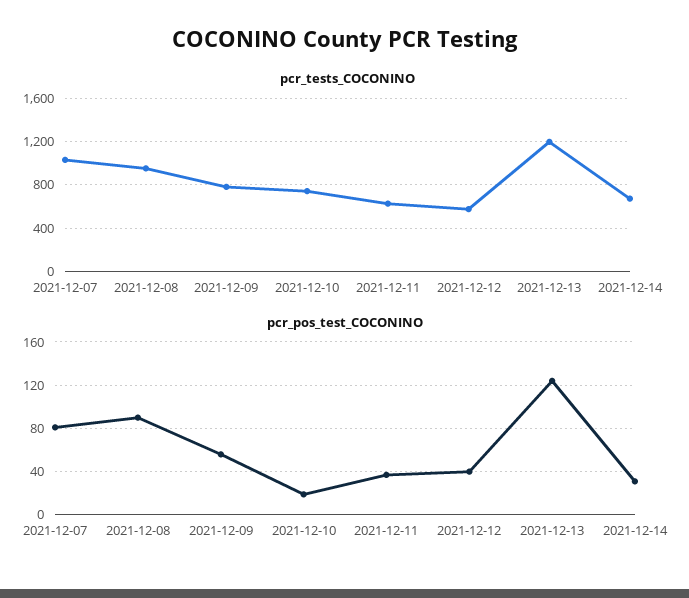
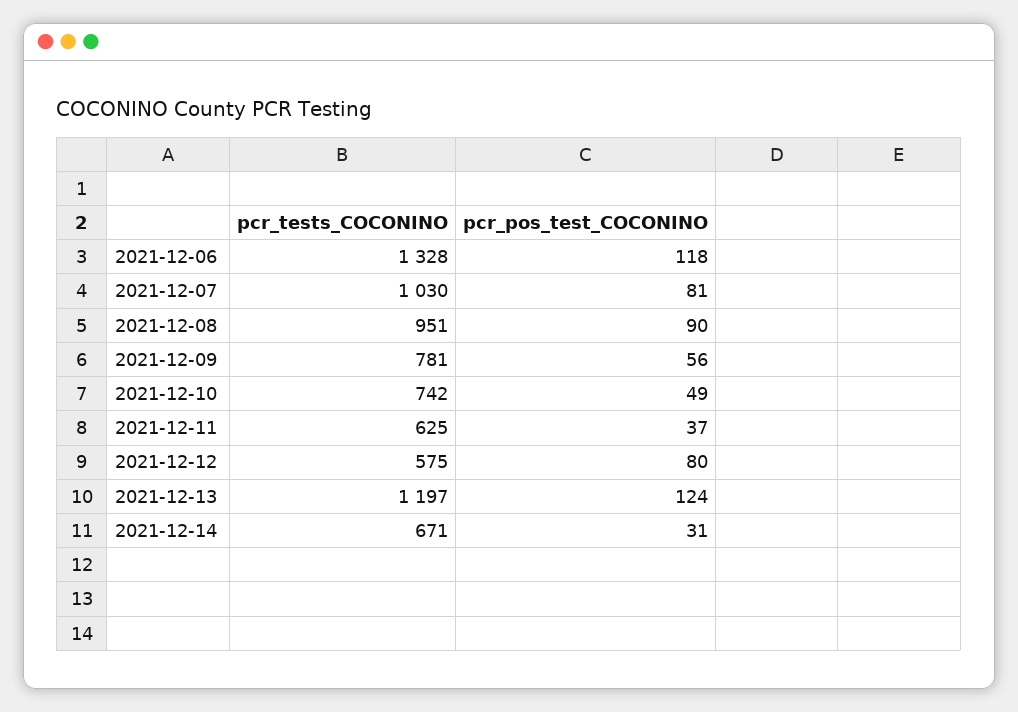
  {
    "pcr_tests_COCONINO": {
      "2021-12-07": 1030,
      "2021-12-08": 951,
      "2021-12-09": 781,
      "2021-12-10": 742,
      "2021-12-11": 625,
      "2021-12-12": 575,
      "2021-12-13": 1197,
-     "2021-12-14": 671
+     "2021-12-14": 671,
+     "2021-12-06": 1328
    },
    "pcr_pos_test_COCONINO": {
      "2021-12-07": 81,
      "2021-12-08": 90,
      "2021-12-09": 56,
-     "2021-12-10": 20,
+     "2021-12-10": 49,
      "2021-12-11": 37,
-     "2021-12-12": 40,
+     "2021-12-12": 80,
      "2021-12-13": 124,
-     "2021-12-14": 31
+     "2021-12-14": 31,
+     "2021-12-06": 118
    }
  }

